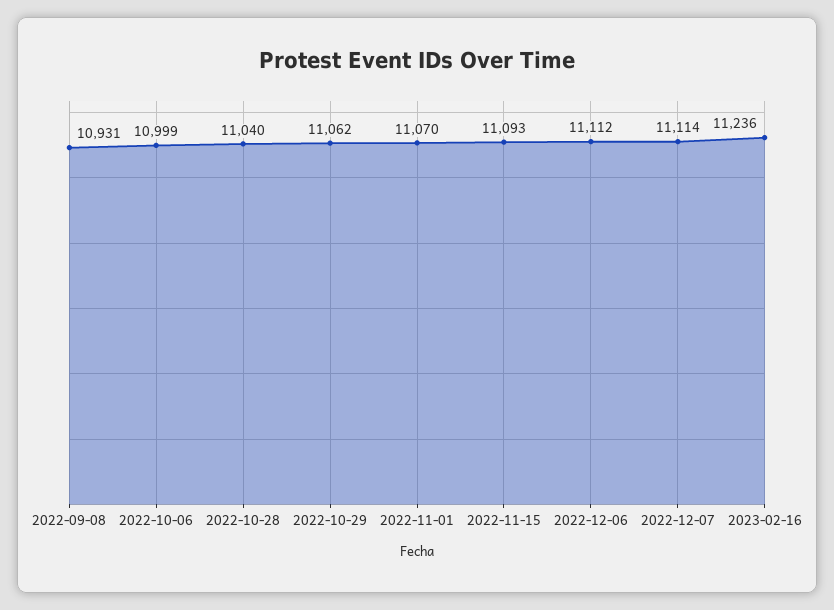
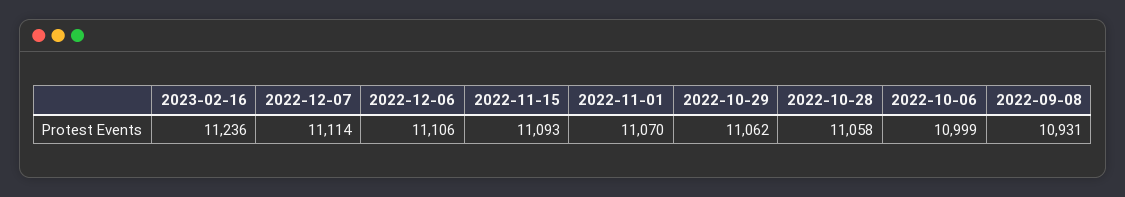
  {
    "2022-09-08": 10931,
    "2022-10-06": 10999,
-   "2022-10-28": 11040,
+   "2022-10-28": 11058,
    "2022-10-29": 11062,
    "2022-11-01": 11070,
    "2022-11-15": 11093,
-   "2022-12-06": 11112,
+   "2022-12-06": 11106,
    "2022-12-07": 11114,
    "2023-02-16": 11236
  }

